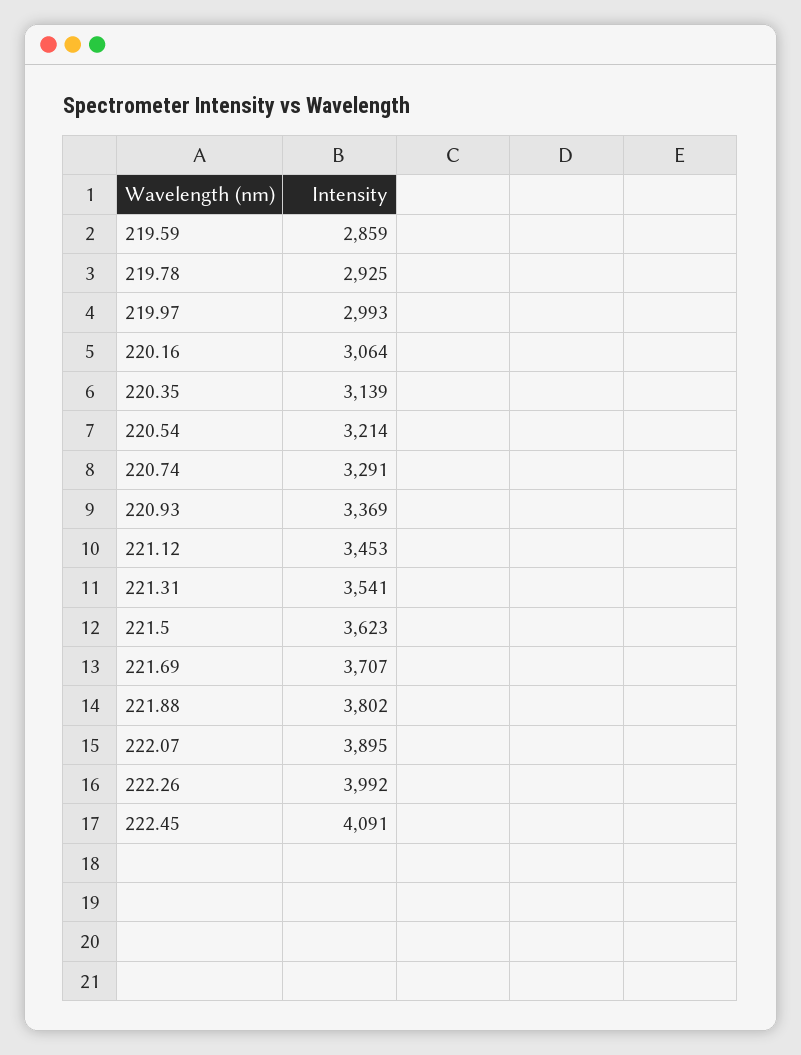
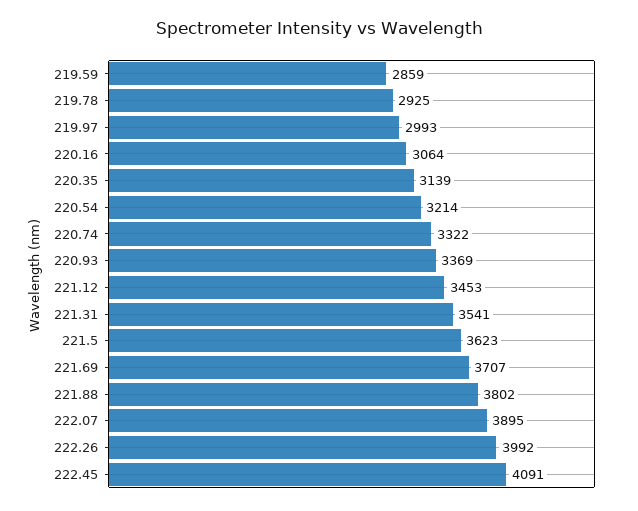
  {
    "219.59": 2859,
    "219.78": 2925,
    "219.97": 2993,
    "220.16": 3064,
    "220.35": 3139,
    "220.54": 3214,
-   "220.74": 3291,
+   "220.74": 3322,
    "220.93": 3369,
    "221.12": 3453,
    "221.31": 3541,
    "221.5": 3623,
    "221.69": 3707,
    "221.88": 3802,
    "222.07": 3895,
    "222.26": 3992,
    "222.45": 4091
  }

